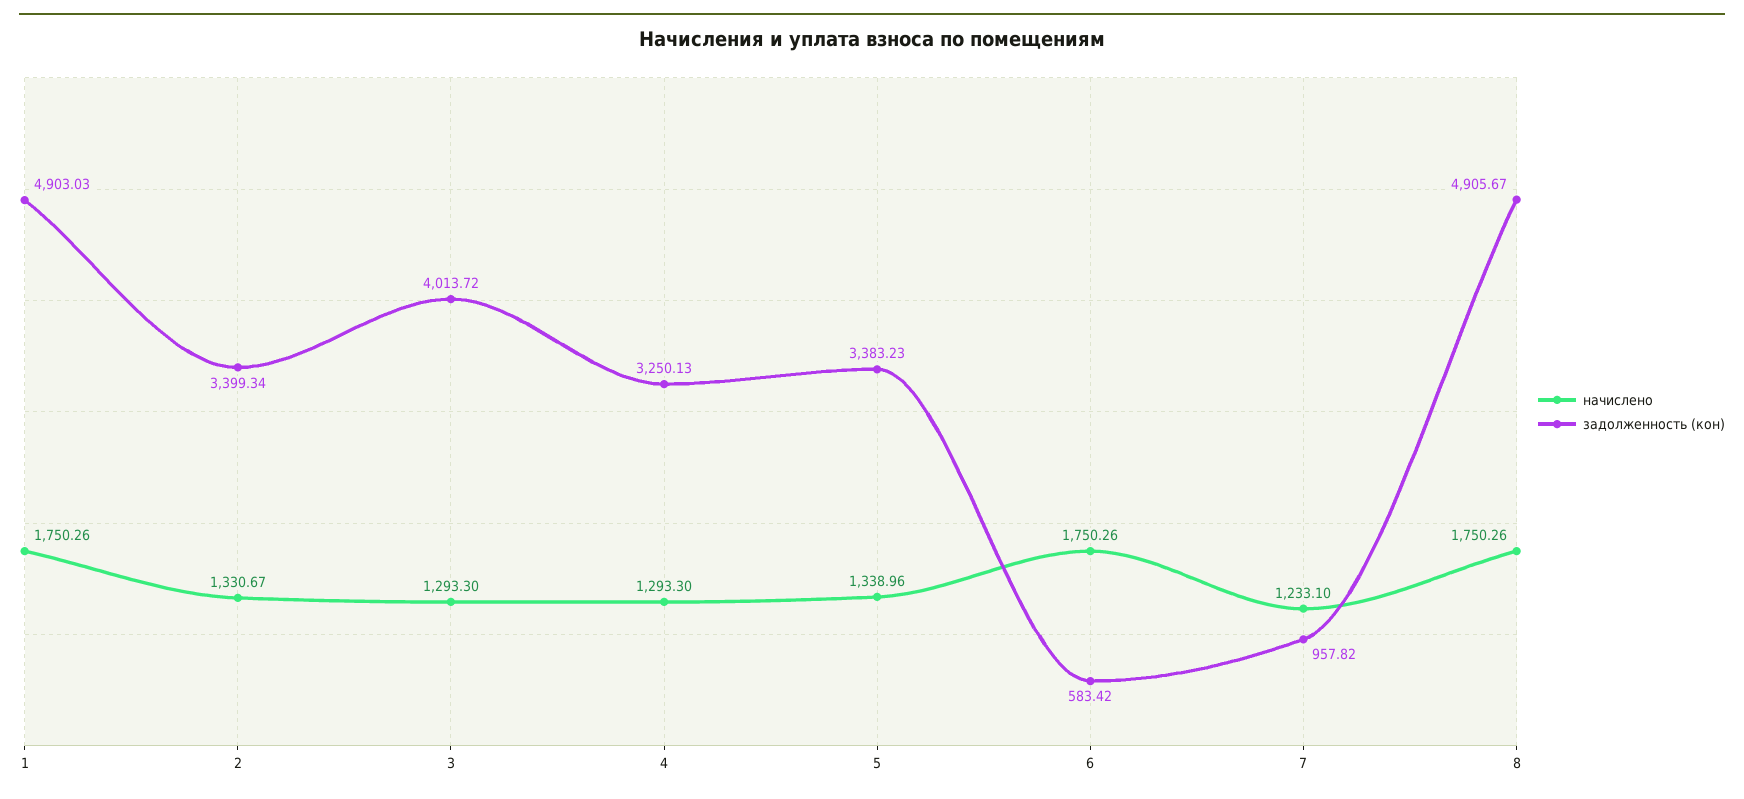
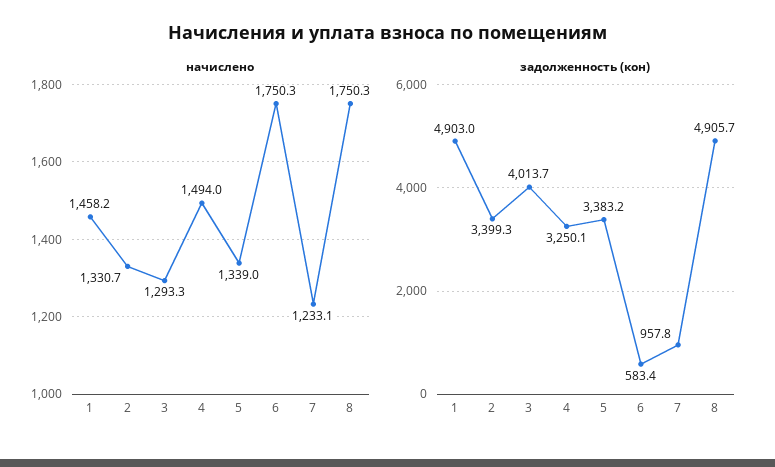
  {
    "начислено": {
-     "1": 1750.26,
+     "1": 1458.2,
      "2": 1330.67,
      "3": 1293.3,
-     "4": 1293.3,
+     "4": 1494,
      "5": 1338.96,
      "6": 1750.26,
      "7": 1233.1,
      "8": 1750.26
    },
    "задолженность (кон)": {
      "1": 4903.03,
      "2": 3399.34,
      "3": 4013.72,
      "4": 3250.13,
      "5": 3383.23,
      "6": 583.42,
      "7": 957.82,
      "8": 4905.67
    }
  }

